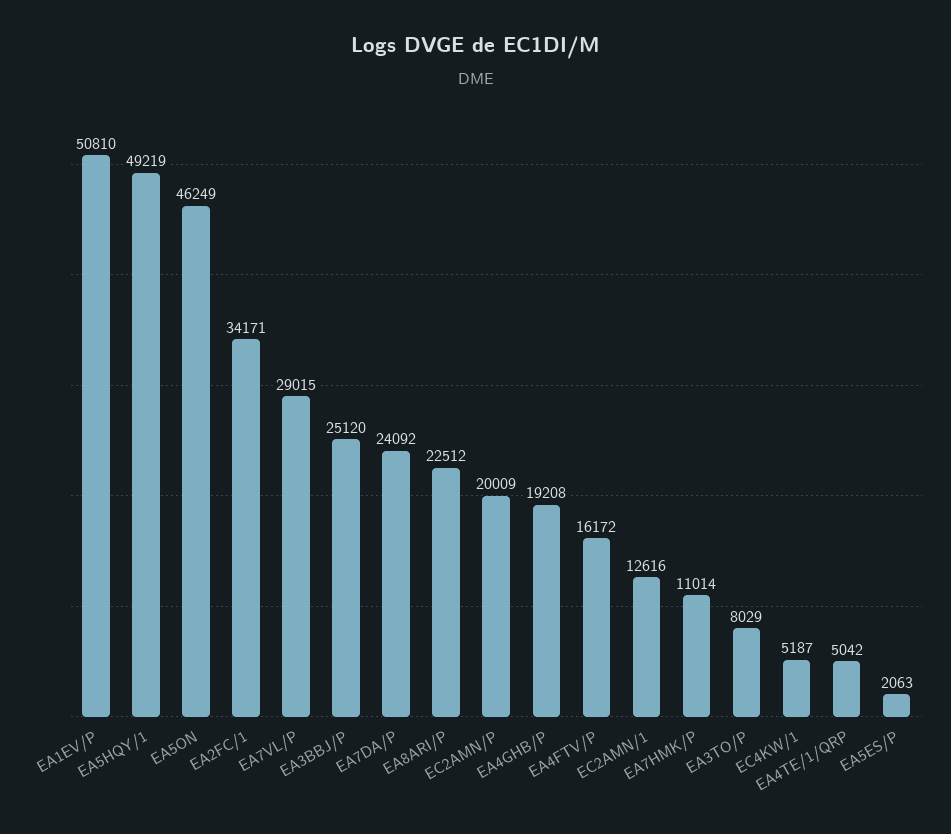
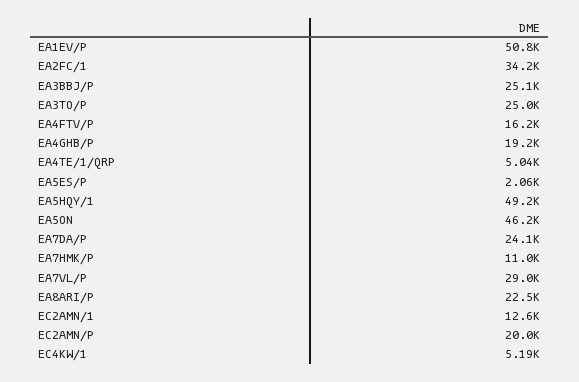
  {
    "EA1EV/P": 50810,
    "EA5HQY/1": 49219,
    "EA5ON": 46249,
    "EA2FC/1": 34171,
    "EA7VL/P": 29015,
    "EA3BBJ/P": 25120,
    "EA7DA/P": 24092,
    "EA8ARI/P": 22512,
    "EC2AMN/P": 20009,
    "EA4GHB/P": 19208,
    "EA4FTV/P": 16172,
    "EC2AMN/1": 12616,
    "EA7HMK/P": 11014,
-   "EA3TO/P": 8029,
+   "EA3TO/P": 25000,
    "EC4KW/1": 5187,
    "EA4TE/1/QRP": 5042,
    "EA5ES/P": 2063
  }

